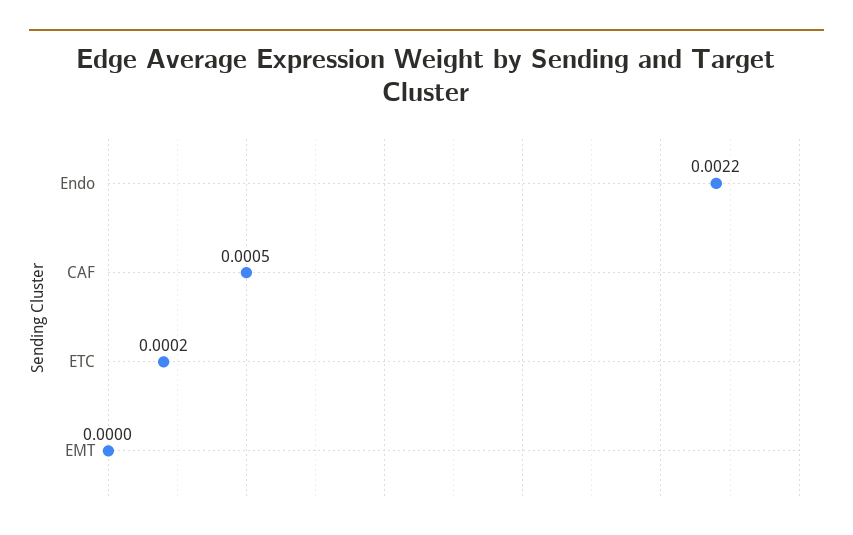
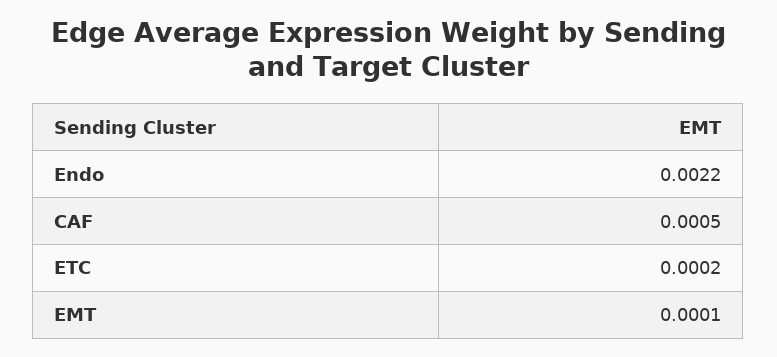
  {
    "Endo": 0.0022,
    "CAF": 0.0005,
    "ETC": 0.0002,
-   "EMT": 0
+   "EMT": 0.0001
  }

